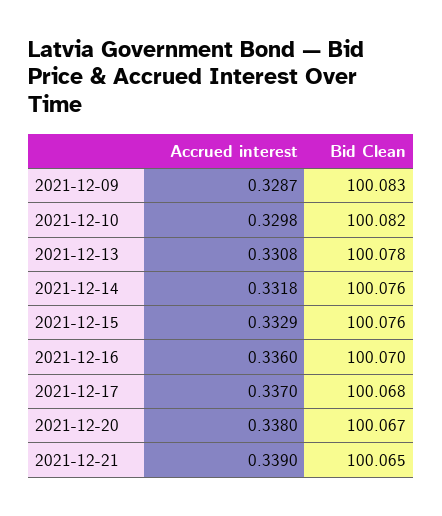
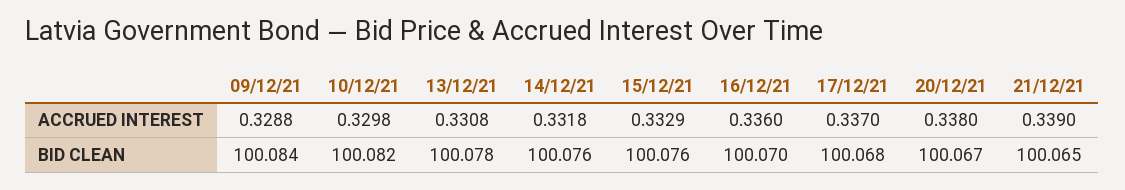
  {
    "Accrued interest": {
-     "2021-12-09": 0.3287,
+     "2021-12-09": 0.3288,
      "2021-12-10": 0.3298,
      "2021-12-13": 0.3308,
      "2021-12-14": 0.3318,
      "2021-12-15": 0.3329,
      "2021-12-16": 0.336,
      "2021-12-17": 0.337,
      "2021-12-20": 0.338,
      "2021-12-21": 0.339
    },
    "Bid Clean": {
-     "2021-12-09": 100.083,
+     "2021-12-09": 100.084,
      "2021-12-10": 100.082,
      "2021-12-13": 100.078,
      "2021-12-14": 100.076,
      "2021-12-15": 100.076,
      "2021-12-16": 100.07,
      "2021-12-17": 100.068,
      "2021-12-20": 100.067,
      "2021-12-21": 100.065
    }
  }

